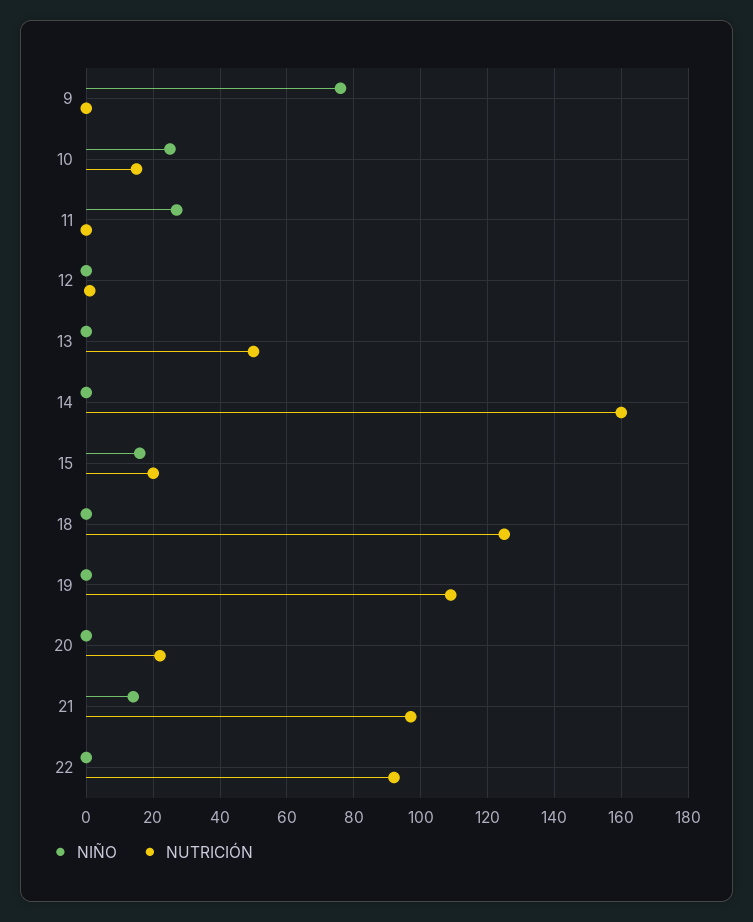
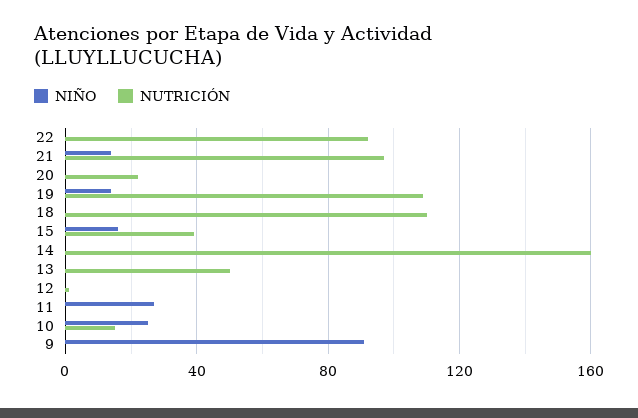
  {
    "NIÑO": {
-     "9": 75,
+     "9": 90,
      "10": 25,
      "11": 25,
      "12": 0,
      "13": 0,
      "14": 0,
      "15": 15,
      "18": 0,
-     "19": 0,
+     "19": 15,
      "20": 0,
      "21": 15,
      "22": 0
    },
    "NUTRICIÓN": {
      "9": 0,
      "10": 15,
      "11": 0,
      "12": 0,
      "13": 50,
      "14": 160,
-     "15": 20,
+     "15": 40,
-     "18": 125,
+     "18": 110,
      "19": 110,
      "20": 20,
      "21": 95,
      "22": 90
    }
  }

